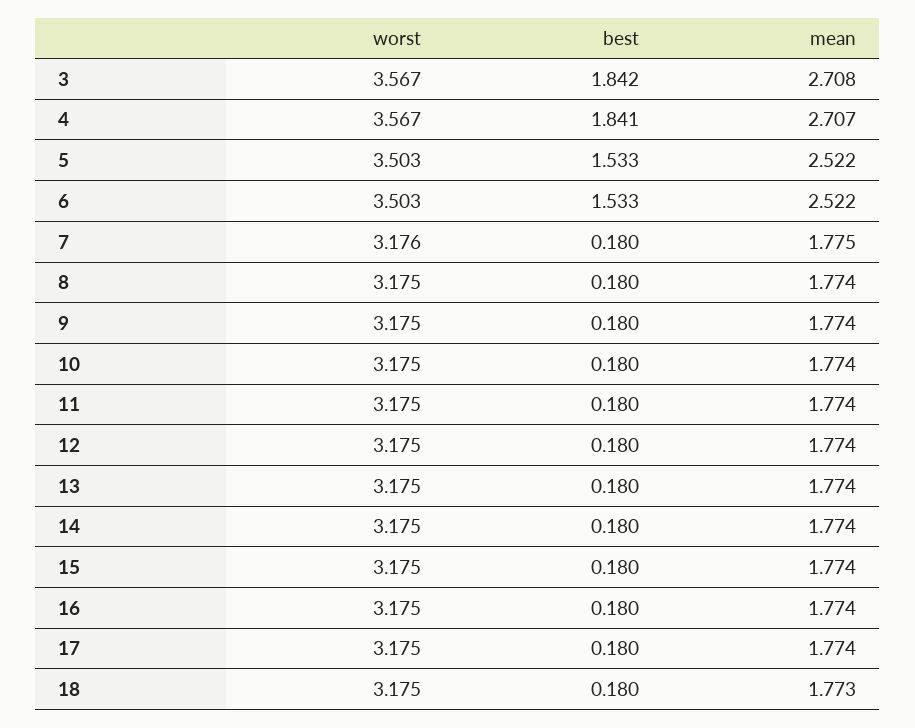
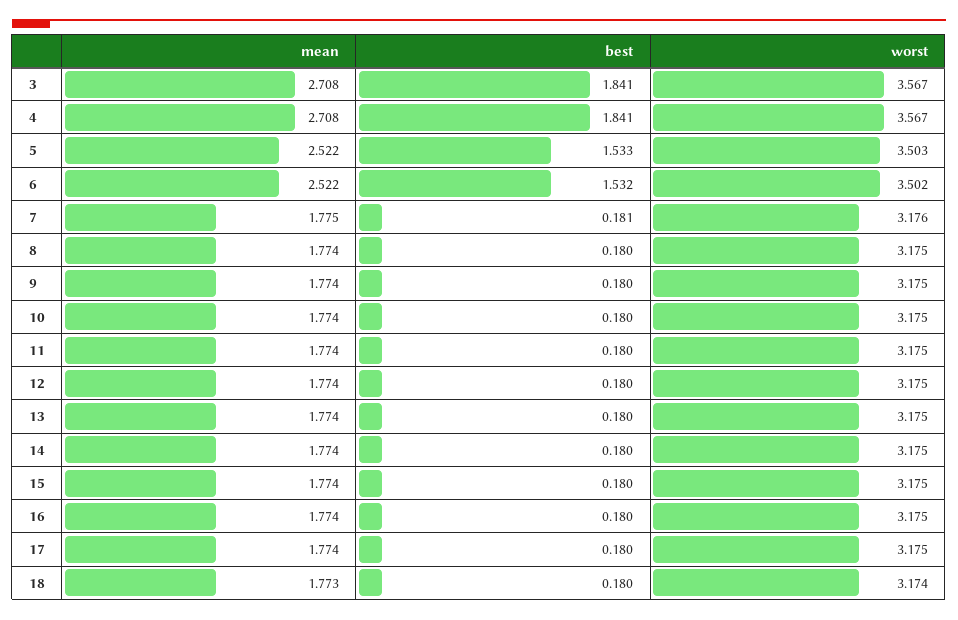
  {
    "worst": {
      "3": 3.567,
      "4": 3.567,
      "5": 3.503,
-     "6": 3.503,
+     "6": 3.502,
      "7": 3.176,
      "8": 3.175,
      "9": 3.175,
      "10": 3.175,
      "11": 3.175,
      "12": 3.175,
      "13": 3.175,
      "14": 3.175,
      "15": 3.175,
      "16": 3.175,
      "17": 3.175,
-     "18": 3.175
+     "18": 3.174
    },
    "best": {
-     "3": 1.842,
+     "3": 1.841,
      "4": 1.841,
      "5": 1.533,
-     "6": 1.533,
+     "6": 1.532,
-     "7": 0.18,
+     "7": 0.181,
      "8": 0.18,
      "9": 0.18,
      "10": 0.18,
      "11": 0.18,
      "12": 0.18,
      "13": 0.18,
      "14": 0.18,
      "15": 0.18,
      "16": 0.18,
      "17": 0.18,
      "18": 0.18
    },
    "mean": {
      "3": 2.708,
-     "4": 2.707,
+     "4": 2.708,
      "5": 2.522,
      "6": 2.522,
      "7": 1.775,
      "8": 1.774,
      "9": 1.774,
      "10": 1.774,
      "11": 1.774,
      "12": 1.774,
      "13": 1.774,
      "14": 1.774,
      "15": 1.774,
      "16": 1.774,
      "17": 1.774,
      "18": 1.773
    }
  }

